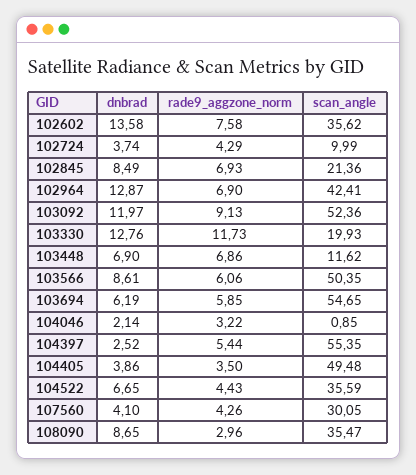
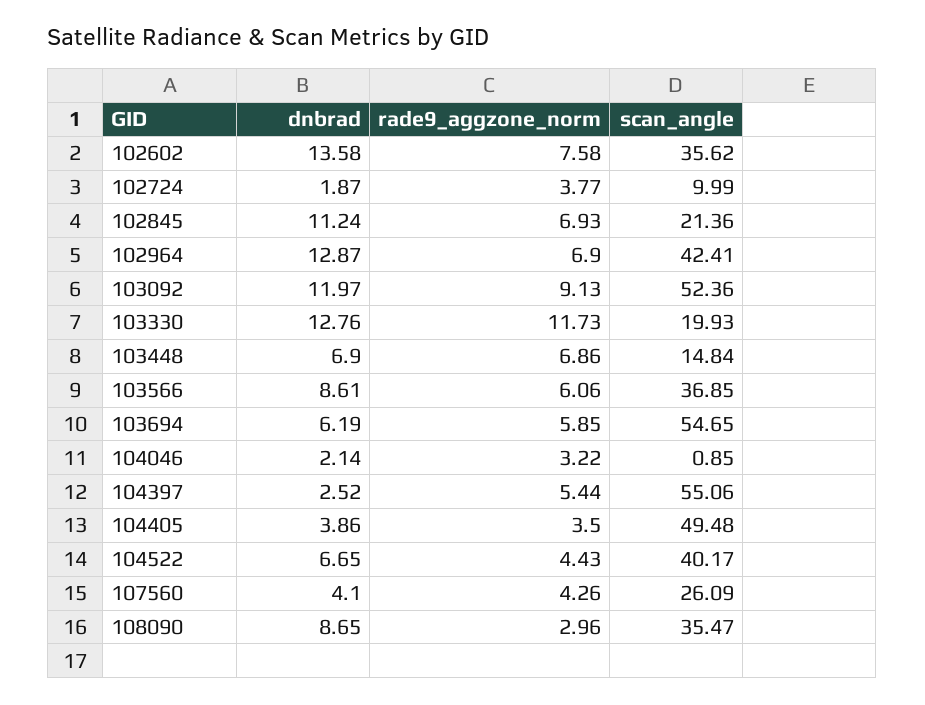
  {
    "dnbrad": {
      "102602": 13.58,
-     "102724": 3.74,
+     "102724": 1.87,
-     "102845": 8.49,
+     "102845": 11.24,
      "102964": 12.87,
      "103092": 11.97,
      "103330": 12.76,
      "103448": 6.9,
      "103566": 8.61,
      "103694": 6.19,
      "104046": 2.14,
      "104397": 2.52,
      "104405": 3.86,
      "104522": 6.65,
      "107560": 4.1,
      "108090": 8.65
    },
    "rade9_aggzone_norm": {
      "102602": 7.58,
-     "102724": 4.29,
+     "102724": 3.77,
      "102845": 6.93,
      "102964": 6.9,
      "103092": 9.13,
      "103330": 11.73,
      "103448": 6.86,
      "103566": 6.06,
      "103694": 5.85,
      "104046": 3.22,
      "104397": 5.44,
      "104405": 3.5,
      "104522": 4.43,
      "107560": 4.26,
      "108090": 2.96
    },
    "scan_angle": {
      "102602": 35.62,
      "102724": 9.99,
      "102845": 21.36,
      "102964": 42.41,
      "103092": 52.36,
      "103330": 19.93,
-     "103448": 11.62,
+     "103448": 14.84,
-     "103566": 50.35,
+     "103566": 36.85,
      "103694": 54.65,
      "104046": 0.85,
-     "104397": 55.35,
+     "104397": 55.06,
      "104405": 49.48,
-     "104522": 35.59,
+     "104522": 40.17,
-     "107560": 30.05,
+     "107560": 26.09,
      "108090": 35.47
    }
  }

